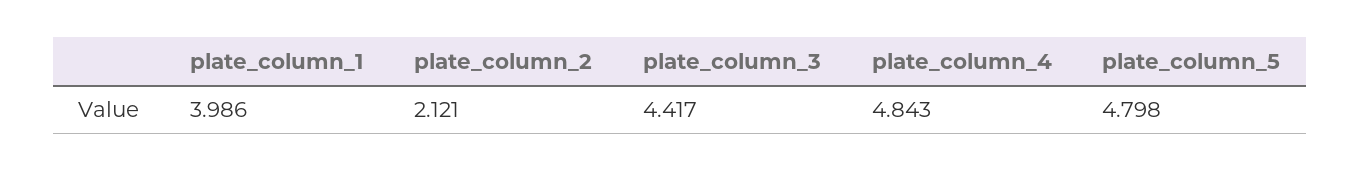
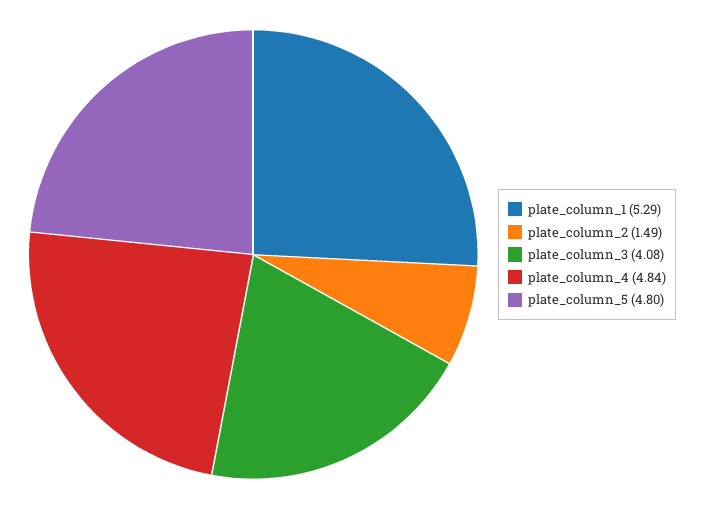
  {
-   "plate_column_1": 3.986,
+   "plate_column_1": 5.29,
-   "plate_column_2": 2.121,
+   "plate_column_2": 1.49,
-   "plate_column_3": 4.417,
+   "plate_column_3": 4.08,
    "plate_column_4": 4.843,
    "plate_column_5": 4.798
  }

